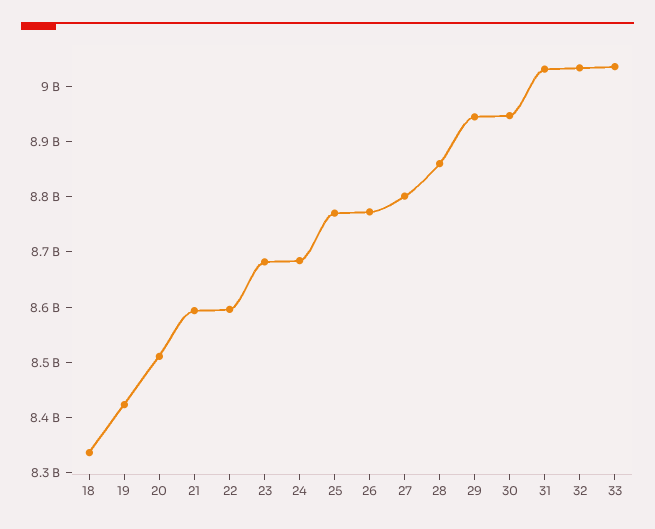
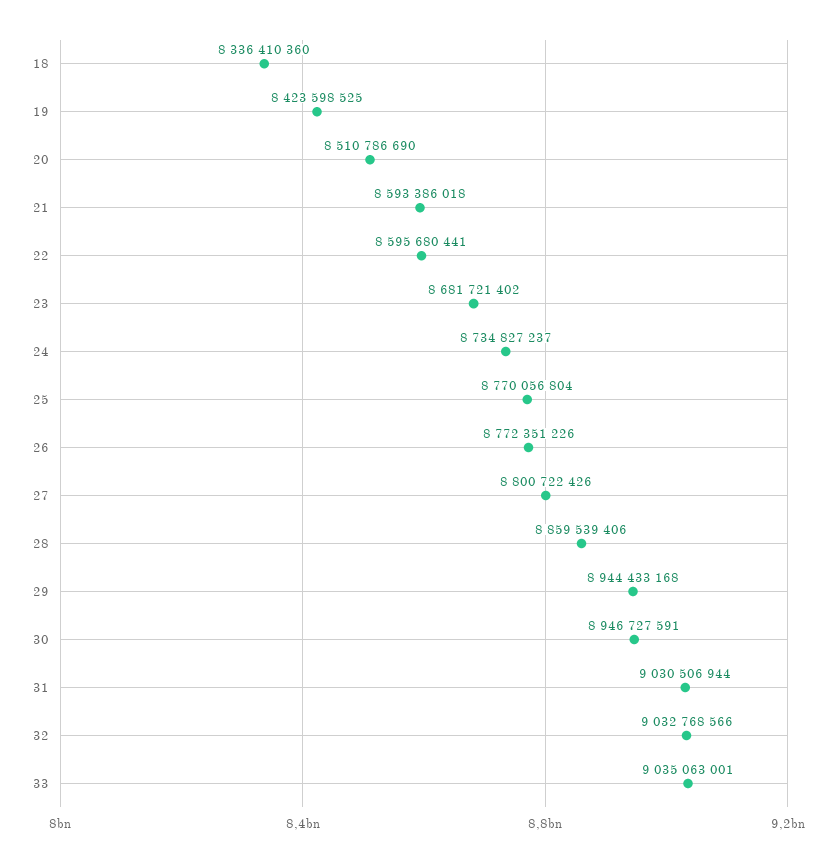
  {
    "18": 8336410360,
    "19": 8423598525,
    "20": 8510786690,
    "21": 8593386018,
    "22": 8595680441,
    "23": 8681721402,
-   "24": 8680000000,
+   "24": 8734827237,
    "25": 8770056804,
    "26": 8772351226,
    "27": 8800722426,
    "28": 8859539406,
    "29": 8944433168,
    "30": 8946727591,
    "31": 9030506944,
    "32": 9032768566,
    "33": 9035063001
  }

